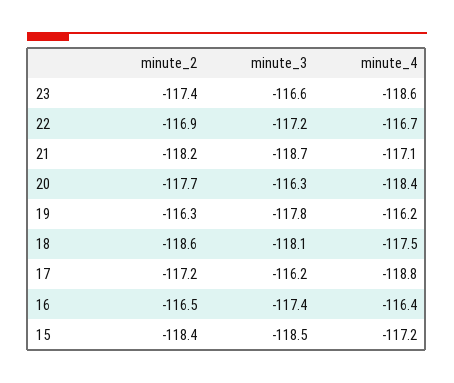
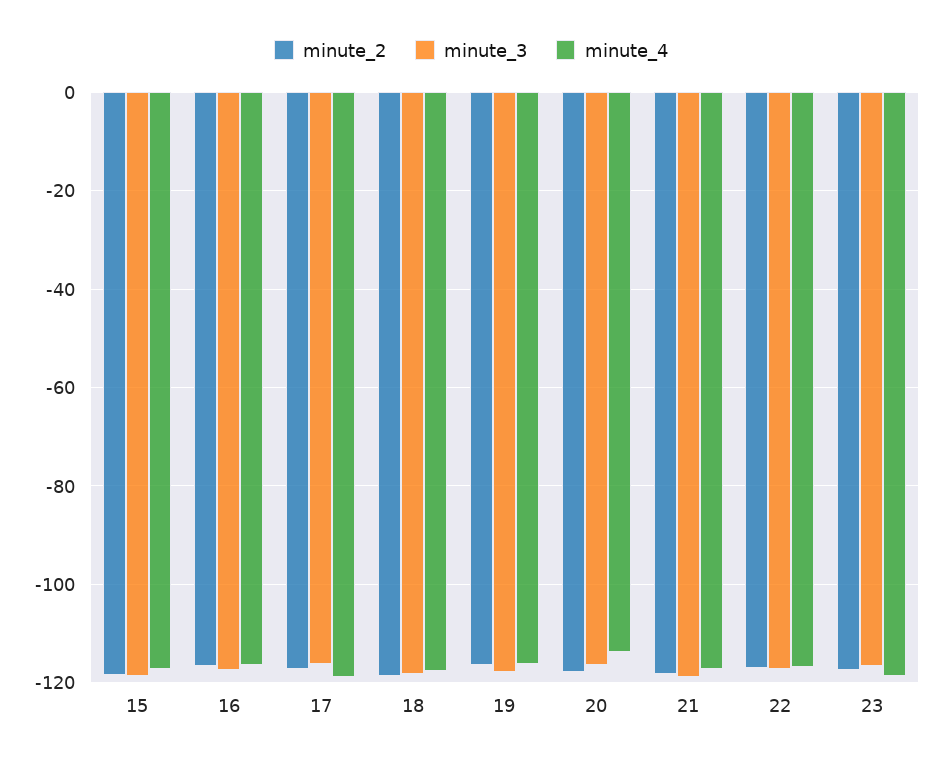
  {
    "minute_2": {
      "23": -117.4,
      "22": -116.9,
      "21": -118.2,
      "20": -117.7,
      "19": -116.3,
      "18": -118.6,
      "17": -117.2,
      "16": -116.5,
      "15": -118.4
    },
    "minute_3": {
      "23": -116.6,
      "22": -117.2,
      "21": -118.7,
      "20": -116.3,
      "19": -117.8,
      "18": -118.1,
      "17": -116.2,
      "16": -117.4,
      "15": -118.5
    },
    "minute_4": {
      "23": -118.6,
      "22": -116.7,
      "21": -117.1,
-     "20": -118.4,
+     "20": -114,
      "19": -116.2,
      "18": -117.5,
      "17": -118.8,
      "16": -116.4,
      "15": -117.2
    }
  }

